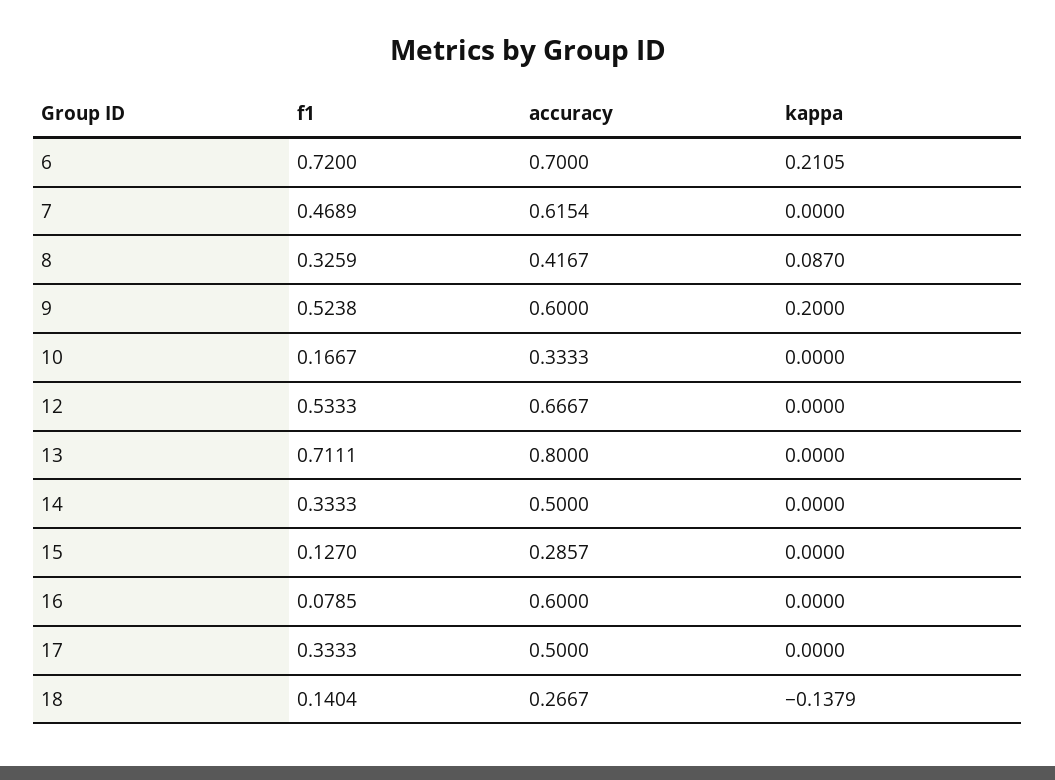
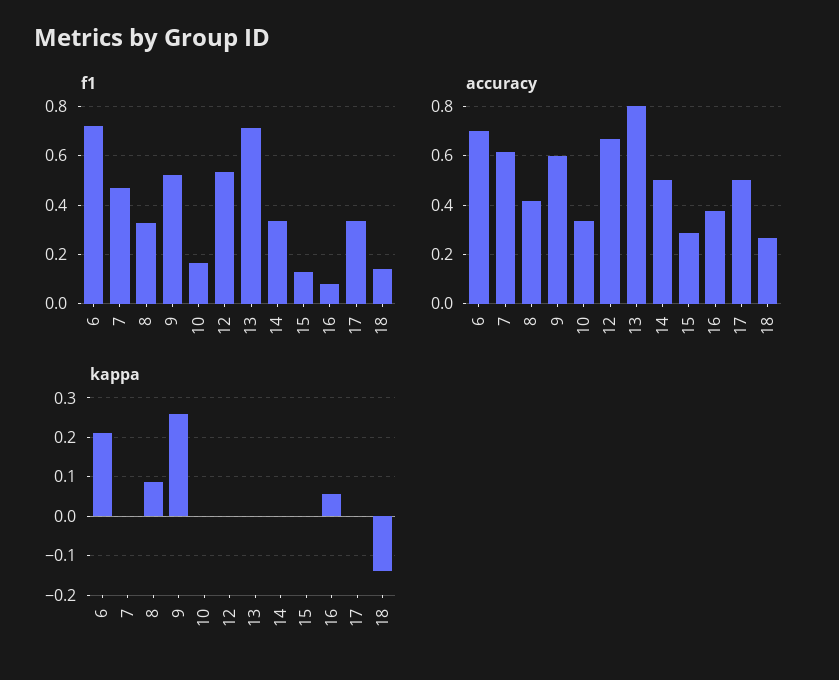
  {
    "f1": {
      "6": 0.72,
      "7": 0.4689,
      "8": 0.3259,
      "9": 0.5238,
      "10": 0.1667,
      "12": 0.5333,
      "13": 0.7111,
      "14": 0.3333,
      "15": 0.127,
      "16": 0.0785,
      "17": 0.3333,
      "18": 0.1404
    },
    "accuracy": {
      "6": 0.7,
      "7": 0.6154,
      "8": 0.4167,
      "9": 0.6,
      "10": 0.3333,
      "12": 0.6667,
      "13": 0.8,
      "14": 0.5,
      "15": 0.2857,
-     "16": 0.6,
+     "16": 0.375,
      "17": 0.5,
      "18": 0.2667
    },
    "kappa": {
      "6": 0.2105,
      "7": 0,
      "8": 0.087,
-     "9": 0.2,
+     "9": 0.26,
      "10": 0,
      "12": 0,
      "13": 0,
      "14": 0,
      "15": 0,
-     "16": 0,
+     "16": 0.06,
      "17": 0,
      "18": -0.1379
    }
  }

